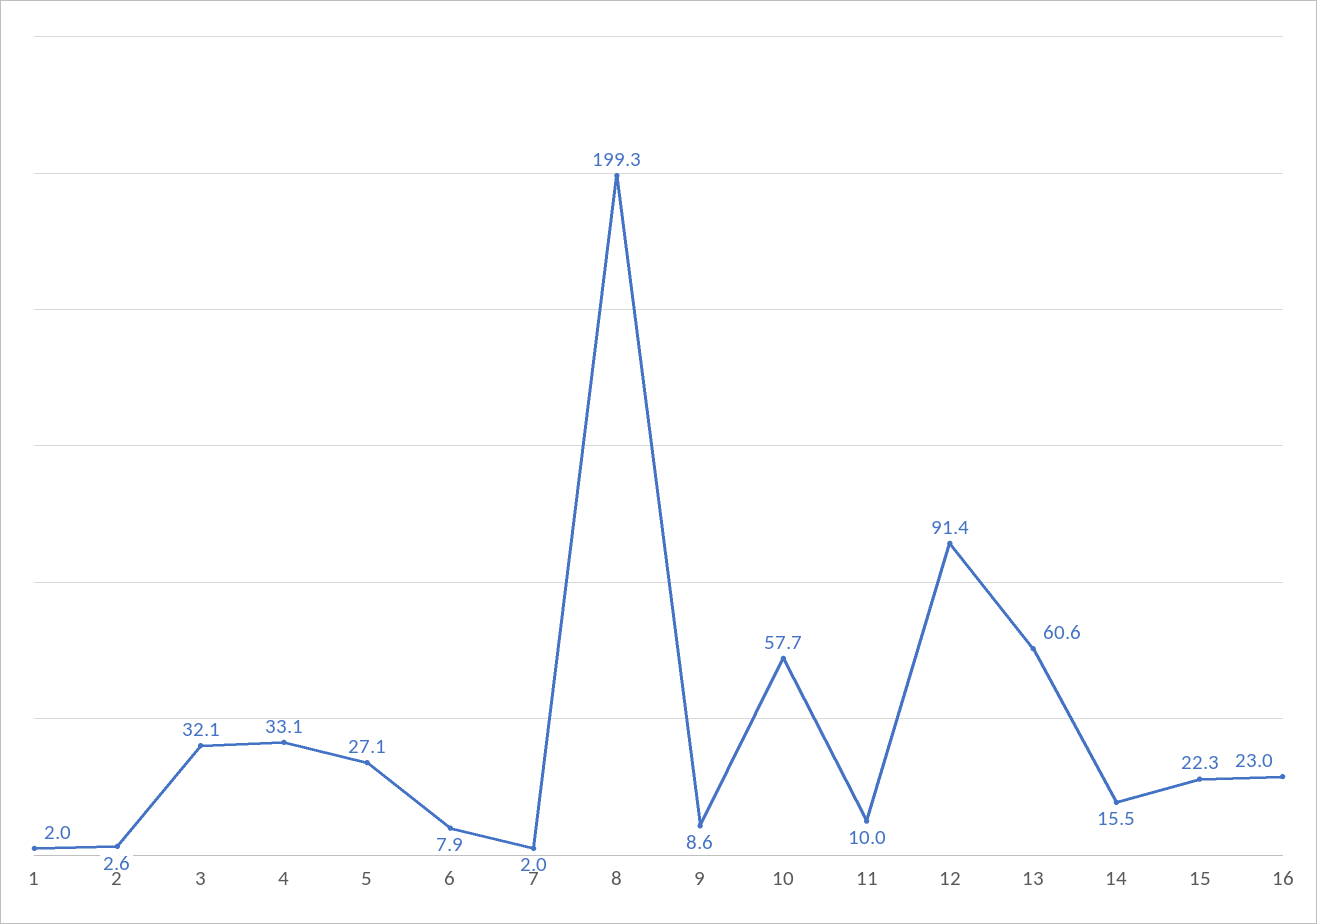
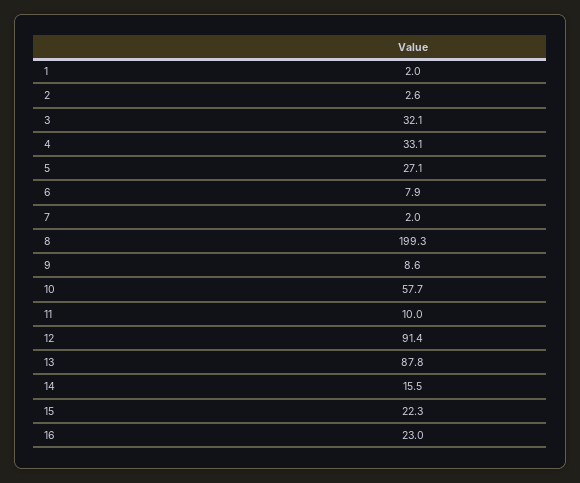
  {
    "1": 2,
    "2": 2.6,
    "3": 32.1,
    "4": 33.1,
    "5": 27.1,
    "6": 7.9,
    "7": 2,
    "8": 199.3,
    "9": 8.6,
    "10": 57.7,
    "11": 10,
    "12": 91.4,
-   "13": 60.6,
+   "13": 87.8,
    "14": 15.5,
    "15": 22.3,
    "16": 23
  }

